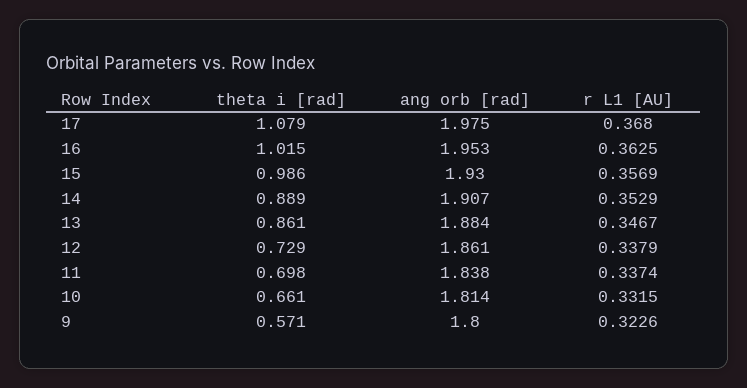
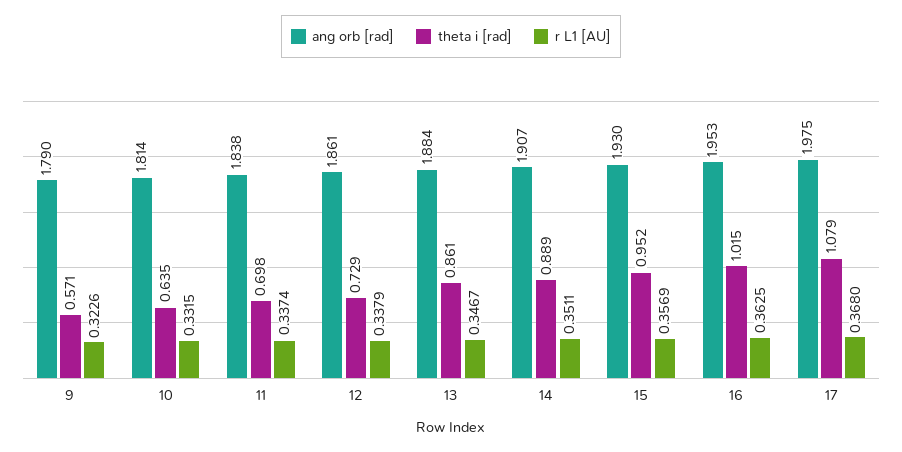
  {
    "theta i [rad]": {
      "17": 1.079,
      "16": 1.015,
-     "15": 0.986,
+     "15": 0.952,
      "14": 0.889,
      "13": 0.861,
      "12": 0.729,
      "11": 0.698,
-     "10": 0.661,
+     "10": 0.635,
      "9": 0.571
    },
    "ang orb [rad]": {
      "17": 1.975,
      "16": 1.953,
      "15": 1.93,
      "14": 1.907,
      "13": 1.884,
      "12": 1.861,
      "11": 1.838,
      "10": 1.814,
-     "9": 1.8
+     "9": 1.79
    },
    "r L1 [AU]": {
      "17": 0.368,
      "16": 0.3625,
      "15": 0.3569,
-     "14": 0.3529,
+     "14": 0.3511,
      "13": 0.3467,
      "12": 0.3379,
      "11": 0.3374,
      "10": 0.3315,
      "9": 0.3226
    }
  }

